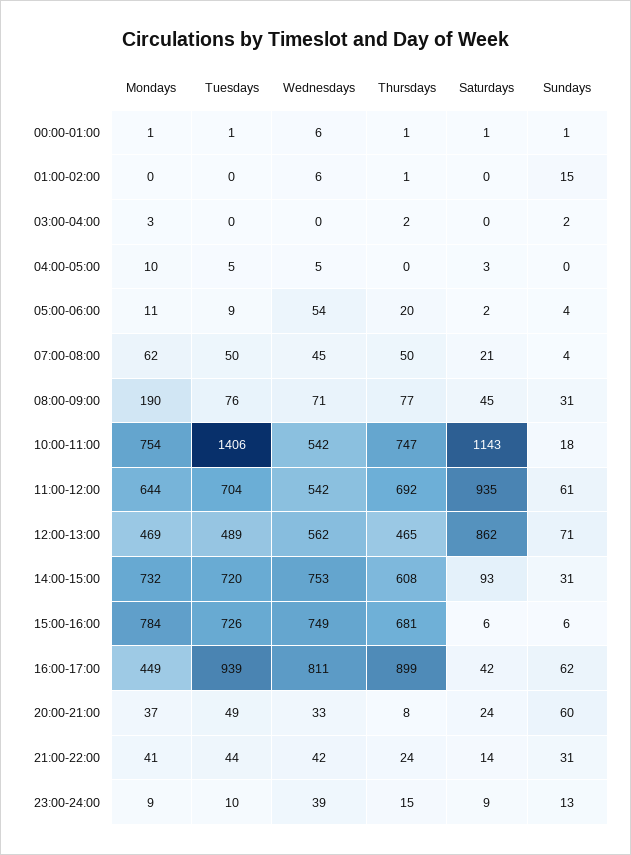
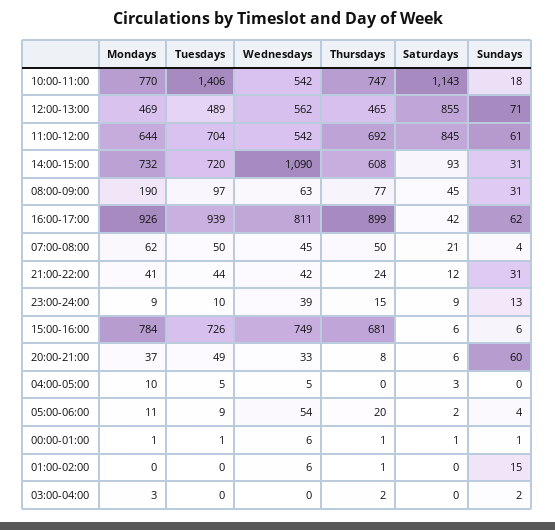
  {
    "Mondays": {
      "00:00-01:00": 1,
      "01:00-02:00": 0,
      "03:00-04:00": 3,
      "04:00-05:00": 10,
      "05:00-06:00": 11,
      "07:00-08:00": 62,
      "08:00-09:00": 190,
-     "10:00-11:00": 754,
+     "10:00-11:00": 770,
      "11:00-12:00": 644,
      "12:00-13:00": 469,
      "14:00-15:00": 732,
      "15:00-16:00": 784,
-     "16:00-17:00": 449,
+     "16:00-17:00": 926,
      "20:00-21:00": 37,
      "21:00-22:00": 41,
      "23:00-24:00": 9
    },
    "Tuesdays": {
      "00:00-01:00": 1,
      "01:00-02:00": 0,
      "03:00-04:00": 0,
      "04:00-05:00": 5,
      "05:00-06:00": 9,
      "07:00-08:00": 50,
-     "08:00-09:00": 76,
+     "08:00-09:00": 97,
      "10:00-11:00": 1406,
      "11:00-12:00": 704,
      "12:00-13:00": 489,
      "14:00-15:00": 720,
      "15:00-16:00": 726,
      "16:00-17:00": 939,
      "20:00-21:00": 49,
      "21:00-22:00": 44,
      "23:00-24:00": 10
    },
    "Wednesdays": {
      "00:00-01:00": 6,
      "01:00-02:00": 6,
      "03:00-04:00": 0,
      "04:00-05:00": 5,
      "05:00-06:00": 54,
      "07:00-08:00": 45,
-     "08:00-09:00": 71,
+     "08:00-09:00": 63,
      "10:00-11:00": 542,
      "11:00-12:00": 542,
      "12:00-13:00": 562,
-     "14:00-15:00": 753,
+     "14:00-15:00": 1090,
      "15:00-16:00": 749,
      "16:00-17:00": 811,
      "20:00-21:00": 33,
      "21:00-22:00": 42,
      "23:00-24:00": 39
    },
    "Thursdays": {
      "00:00-01:00": 1,
      "01:00-02:00": 1,
      "03:00-04:00": 2,
      "04:00-05:00": 0,
      "05:00-06:00": 20,
      "07:00-08:00": 50,
      "08:00-09:00": 77,
      "10:00-11:00": 747,
      "11:00-12:00": 692,
      "12:00-13:00": 465,
      "14:00-15:00": 608,
      "15:00-16:00": 681,
      "16:00-17:00": 899,
      "20:00-21:00": 8,
      "21:00-22:00": 24,
      "23:00-24:00": 15
    },
    "Saturdays": {
      "00:00-01:00": 1,
      "01:00-02:00": 0,
      "03:00-04:00": 0,
      "04:00-05:00": 3,
      "05:00-06:00": 2,
      "07:00-08:00": 21,
      "08:00-09:00": 45,
      "10:00-11:00": 1143,
-     "11:00-12:00": 935,
+     "11:00-12:00": 845,
-     "12:00-13:00": 862,
+     "12:00-13:00": 855,
      "14:00-15:00": 93,
      "15:00-16:00": 6,
      "16:00-17:00": 42,
-     "20:00-21:00": 24,
+     "20:00-21:00": 6,
-     "21:00-22:00": 14,
+     "21:00-22:00": 12,
      "23:00-24:00": 9
    },
    "Sundays": {
      "00:00-01:00": 1,
      "01:00-02:00": 15,
      "03:00-04:00": 2,
      "04:00-05:00": 0,
      "05:00-06:00": 4,
      "07:00-08:00": 4,
      "08:00-09:00": 31,
      "10:00-11:00": 18,
      "11:00-12:00": 61,
      "12:00-13:00": 71,
      "14:00-15:00": 31,
      "15:00-16:00": 6,
      "16:00-17:00": 62,
      "20:00-21:00": 60,
      "21:00-22:00": 31,
      "23:00-24:00": 13
    }
  }

